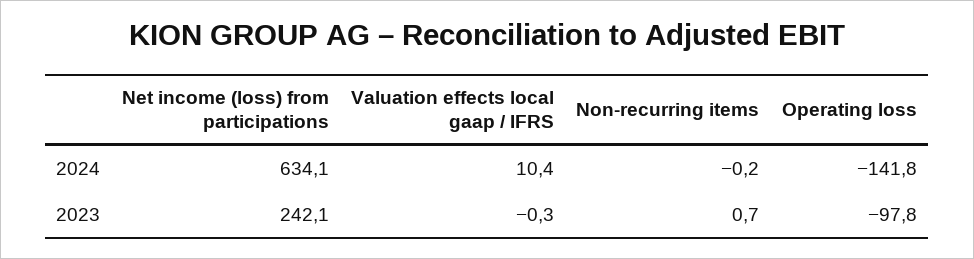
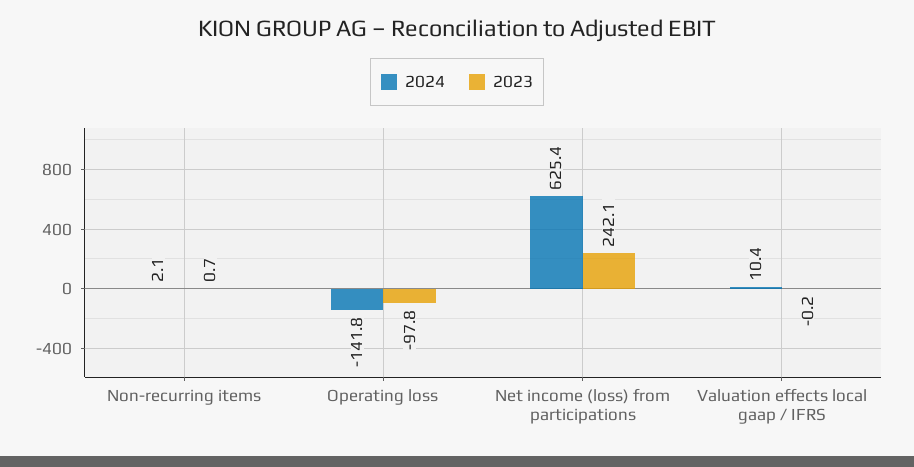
  {
    "2024": {
-     "Net income (loss) from participations": 634.1,
+     "Net income (loss) from participations": 625.4,
      "Valuation effects local gaap / IFRS": 10.4,
-     "Non-recurring items": -0.2,
+     "Non-recurring items": 2.1,
      "Operating loss": -141.8
    },
    "2023": {
      "Net income (loss) from participations": 242.1,
-     "Valuation effects local gaap / IFRS": -0.3,
+     "Valuation effects local gaap / IFRS": -0.2,
      "Non-recurring items": 0.7,
      "Operating loss": -97.8
    }
  }

